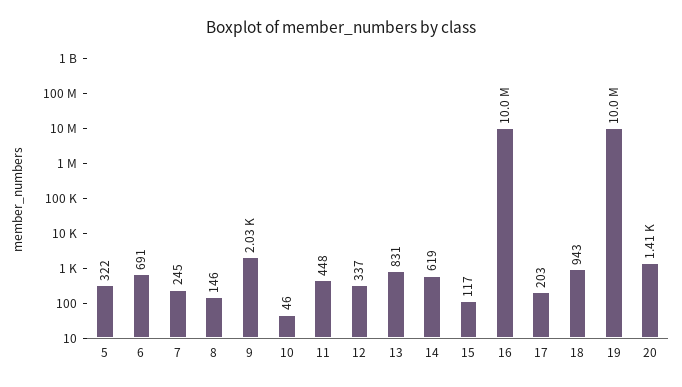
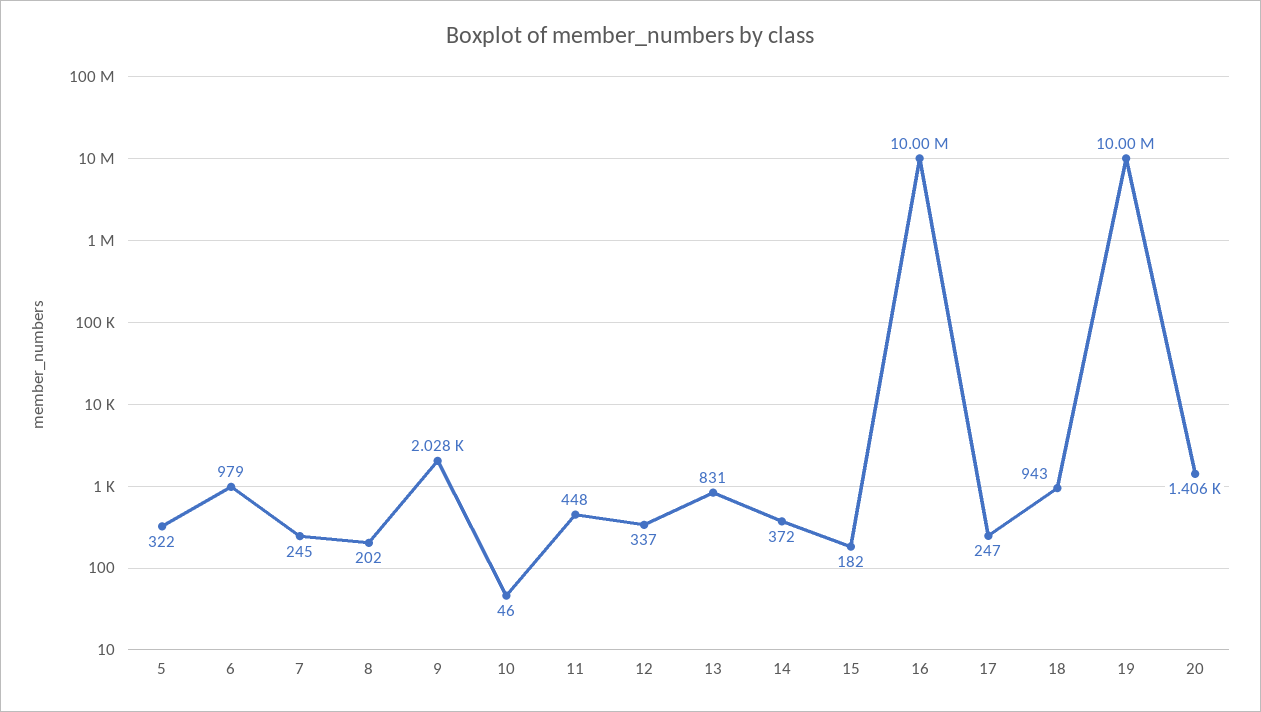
  {
    "5": 322,
-   "6": 691,
+   "6": 979,
    "7": 245,
-   "8": 146,
+   "8": 202,
    "9": 2028,
    "10": 46,
    "11": 448,
    "12": 337,
    "13": 831,
-   "14": 619,
+   "14": 372,
-   "15": 117,
+   "15": 182,
    "16": 10000000,
-   "17": 203,
+   "17": 247,
    "18": 943,
    "19": 10000000,
    "20": 1406
  }

